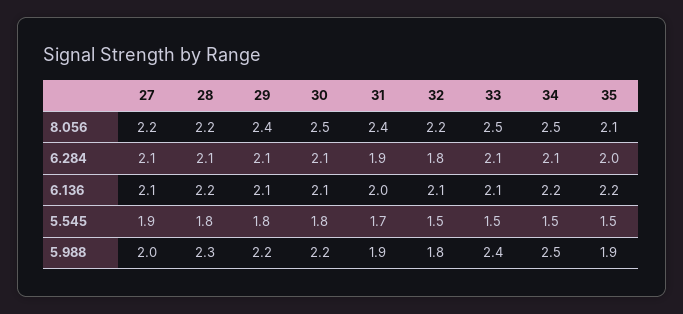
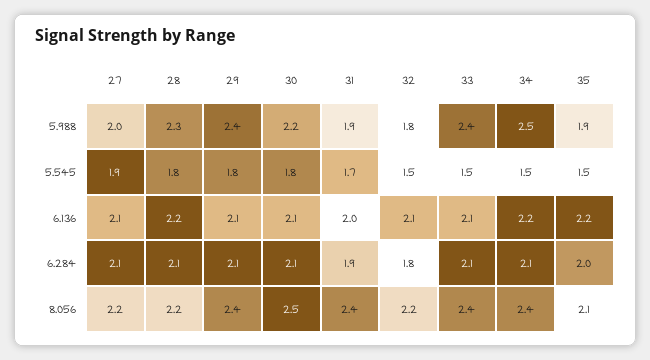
  {
    "27": {
      "8.056": 2.2,
      "6.284": 2.1,
      "6.136": 2.1,
      "5.545": 1.9,
      "5.988": 2
    },
    "28": {
      "8.056": 2.2,
      "6.284": 2.1,
      "6.136": 2.2,
      "5.545": 1.8,
      "5.988": 2.3
    },
    "29": {
      "8.056": 2.4,
      "6.284": 2.1,
      "6.136": 2.1,
      "5.545": 1.8,
-     "5.988": 2.2
+     "5.988": 2.4
    },
    "30": {
      "8.056": 2.5,
      "6.284": 2.1,
      "6.136": 2.1,
      "5.545": 1.8,
      "5.988": 2.2
    },
    "31": {
      "8.056": 2.4,
      "6.284": 1.9,
      "6.136": 2,
      "5.545": 1.7,
      "5.988": 1.9
    },
    "32": {
      "8.056": 2.2,
      "6.284": 1.8,
      "6.136": 2.1,
      "5.545": 1.5,
      "5.988": 1.8
    },
    "33": {
-     "8.056": 2.5,
+     "8.056": 2.4,
      "6.284": 2.1,
      "6.136": 2.1,
      "5.545": 1.5,
      "5.988": 2.4
    },
    "34": {
-     "8.056": 2.5,
+     "8.056": 2.4,
      "6.284": 2.1,
      "6.136": 2.2,
      "5.545": 1.5,
      "5.988": 2.5
    },
    "35": {
      "8.056": 2.1,
      "6.284": 2,
      "6.136": 2.2,
      "5.545": 1.5,
      "5.988": 1.9
    }
  }

